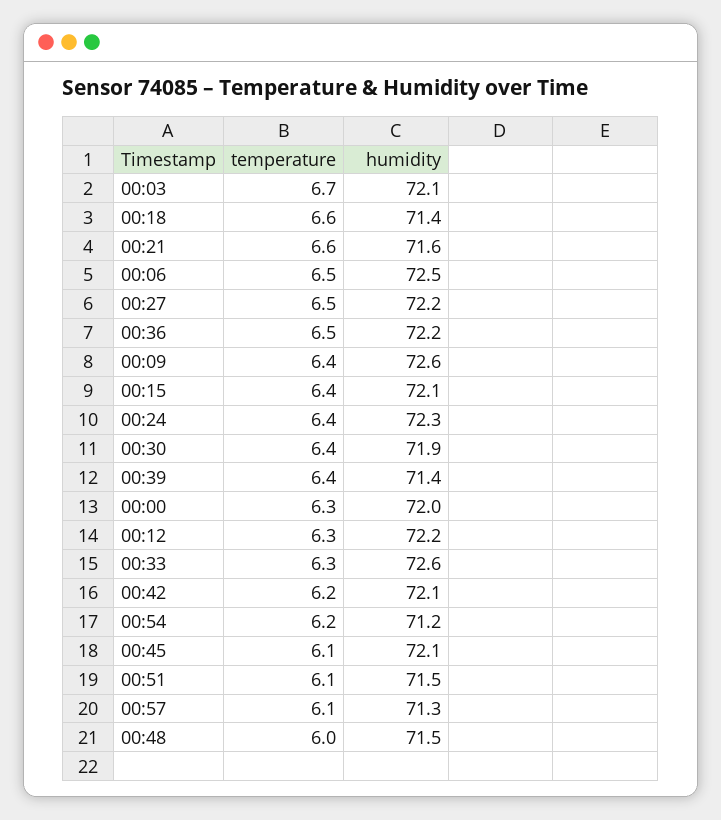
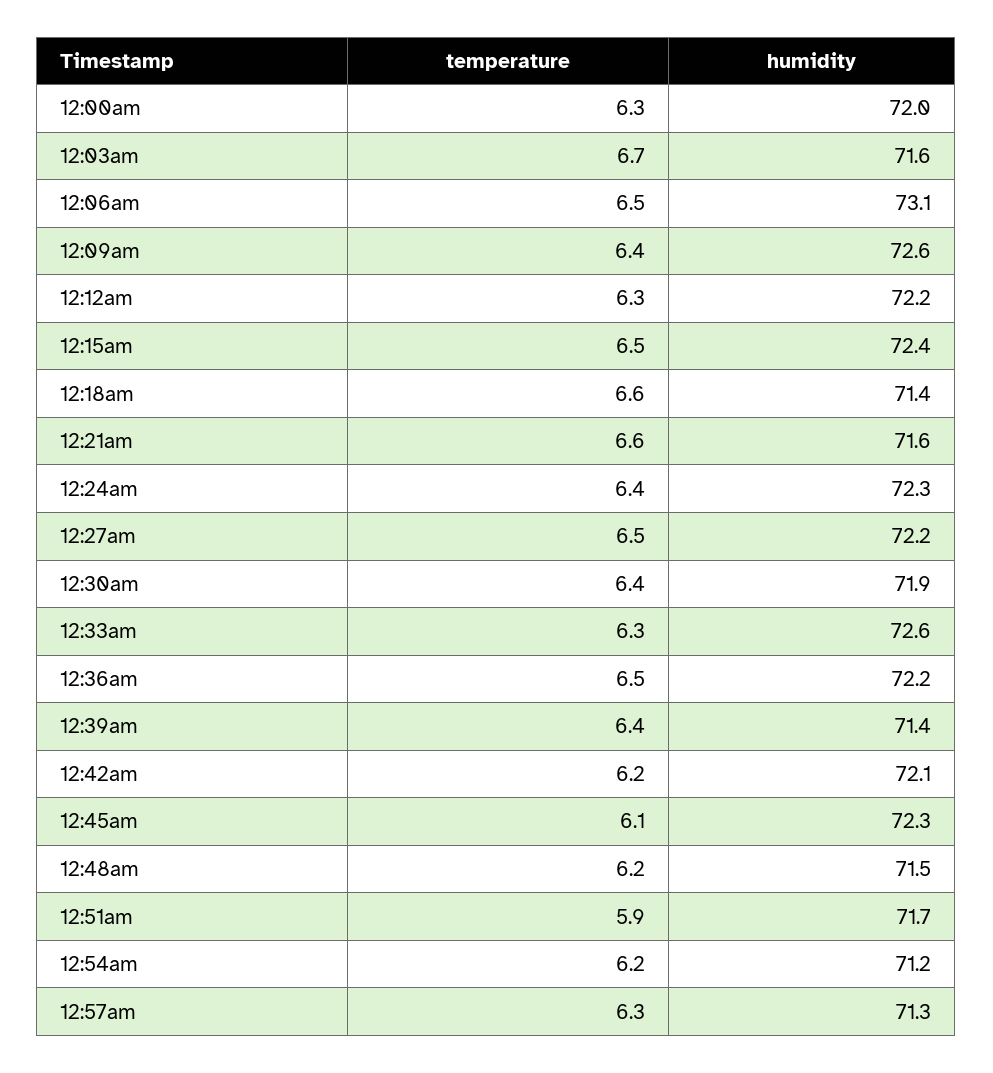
  {
    "temperature": {
      "00:03": 6.7,
      "00:18": 6.6,
      "00:21": 6.6,
      "00:06": 6.5,
      "00:27": 6.5,
      "00:36": 6.5,
      "00:09": 6.4,
-     "00:15": 6.4,
+     "00:15": 6.5,
      "00:24": 6.4,
      "00:30": 6.4,
      "00:39": 6.4,
      "00:00": 6.3,
      "00:12": 6.3,
      "00:33": 6.3,
      "00:42": 6.2,
      "00:54": 6.2,
      "00:45": 6.1,
-     "00:51": 6.1,
+     "00:51": 5.9,
-     "00:57": 6.1,
+     "00:57": 6.3,
-     "00:48": 6
+     "00:48": 6.2
    },
    "humidity": {
-     "00:03": 72.1,
+     "00:03": 71.6,
      "00:18": 71.4,
      "00:21": 71.6,
-     "00:06": 72.5,
+     "00:06": 73.1,
      "00:27": 72.2,
      "00:36": 72.2,
      "00:09": 72.6,
-     "00:15": 72.1,
+     "00:15": 72.4,
      "00:24": 72.3,
      "00:30": 71.9,
      "00:39": 71.4,
      "00:00": 72,
      "00:12": 72.2,
      "00:33": 72.6,
      "00:42": 72.1,
      "00:54": 71.2,
-     "00:45": 72.1,
+     "00:45": 72.3,
-     "00:51": 71.5,
+     "00:51": 71.7,
      "00:57": 71.3,
      "00:48": 71.5
    }
  }

